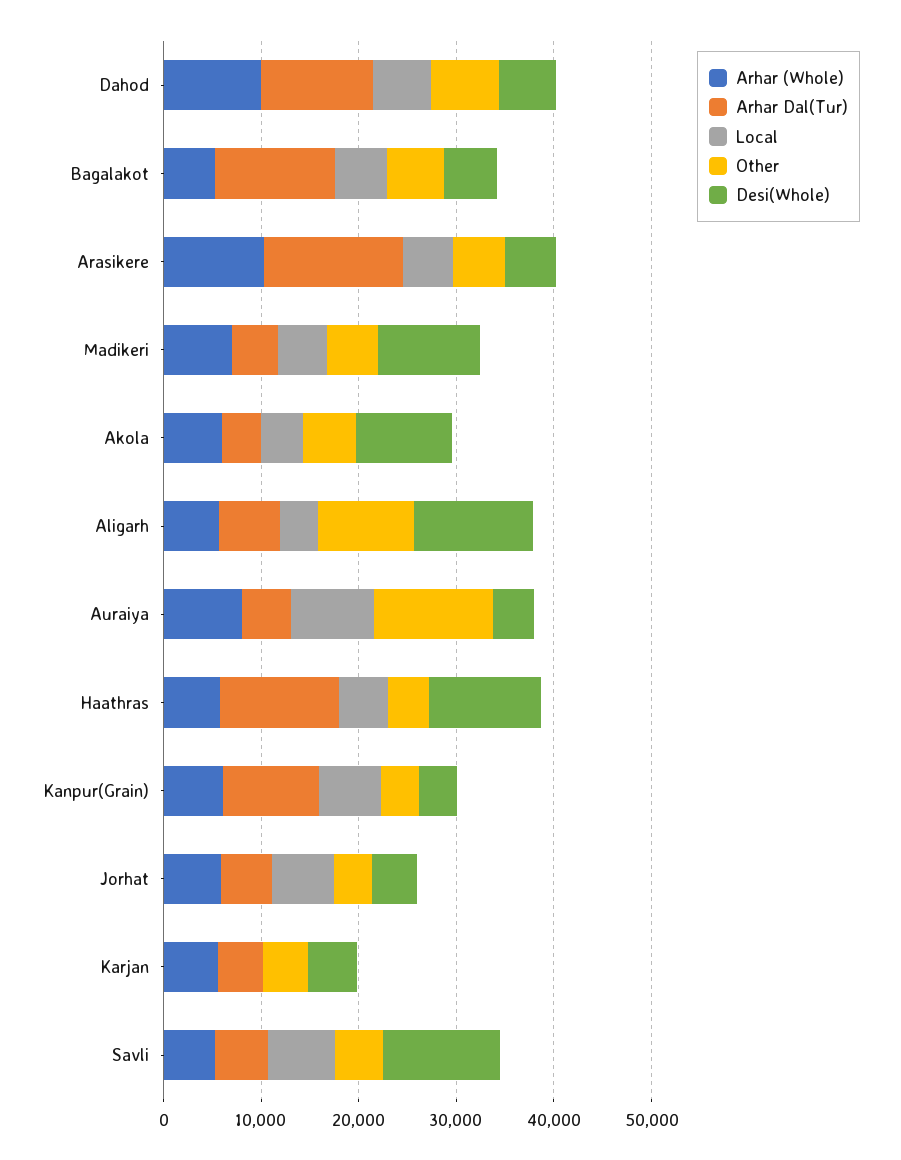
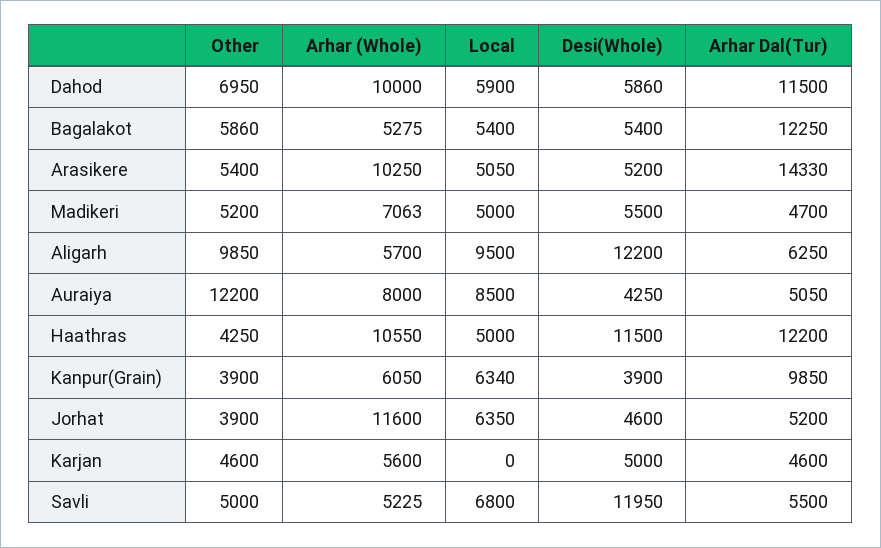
  {
    "Arhar (Whole)": {
      "Dahod": 10000,
      "Bagalakot": 5275,
      "Arasikere": 10250,
      "Madikeri": 7063,
-     "Akola": 6000,
      "Aligarh": 5700,
      "Auraiya": 8000,
-     "Haathras": 6000,
+     "Haathras": 10550,
      "Kanpur(Grain)": 6050,
-     "Jorhat": 6000,
+     "Jorhat": 11600,
      "Karjan": 5600,
      "Savli": 5225
    },
    "Arhar Dal(Tur)": {
      "Dahod": 11500,
      "Bagalakot": 12250,
      "Arasikere": 14330,
      "Madikeri": 4700,
-     "Akola": 4000,
      "Aligarh": 6250,
      "Auraiya": 5050,
      "Haathras": 12200,
      "Kanpur(Grain)": 9850,
      "Jorhat": 5200,
      "Karjan": 4600,
      "Savli": 5500
    },
    "Local": {
      "Dahod": 5900,
      "Bagalakot": 5400,
      "Arasikere": 5050,
      "Madikeri": 5000,
-     "Akola": 4000,
-     "Aligarh": 4000,
+     "Aligarh": 9500,
      "Auraiya": 8500,
      "Haathras": 5000,
      "Kanpur(Grain)": 6340,
      "Jorhat": 6350,
      "Karjan": 0,
      "Savli": 6800
    },
    "Other": {
      "Dahod": 6950,
      "Bagalakot": 5860,
      "Arasikere": 5400,
      "Madikeri": 5200,
-     "Akola": 6000,
      "Aligarh": 9850,
      "Auraiya": 12200,
      "Haathras": 4250,
      "Kanpur(Grain)": 3900,
      "Jorhat": 3900,
      "Karjan": 4600,
      "Savli": 5000
    },
    "Desi(Whole)": {
      "Dahod": 5860,
      "Bagalakot": 5400,
      "Arasikere": 5200,
-     "Madikeri": 10000,
+     "Madikeri": 5500,
-     "Akola": 10000,
      "Aligarh": 12200,
      "Auraiya": 4250,
      "Haathras": 11500,
      "Kanpur(Grain)": 3900,
      "Jorhat": 4600,
      "Karjan": 5000,
      "Savli": 11950
    }
  }

